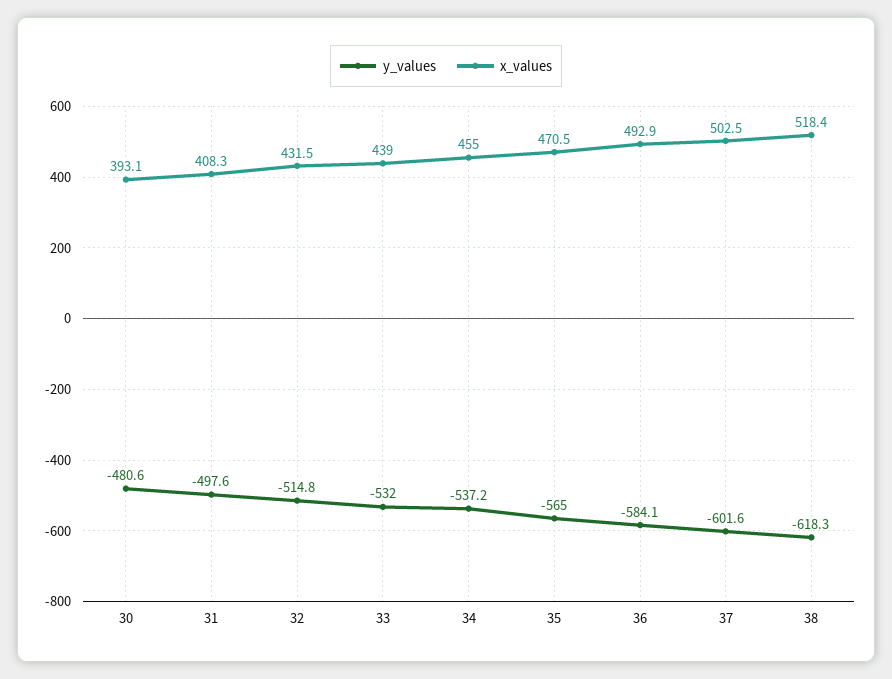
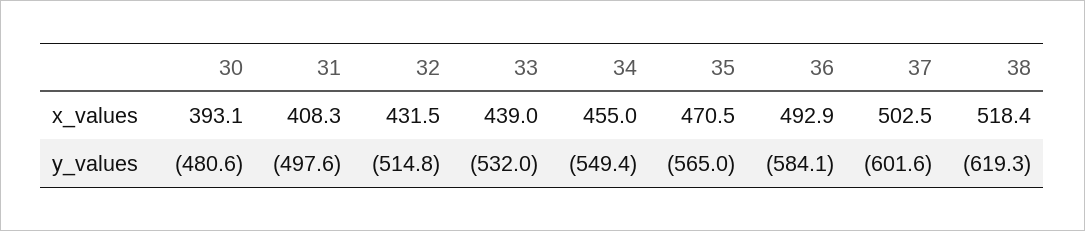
  {
    "y_values": {
      "30": -480.6,
      "31": -497.6,
      "32": -514.8,
      "33": -532,
-     "34": -537.2,
+     "34": -549.4,
      "35": -565,
      "36": -584.1,
      "37": -601.6,
-     "38": -618.3
+     "38": -619.3
    },
    "x_values": {
      "30": 393.1,
      "31": 408.3,
      "32": 431.5,
      "33": 439,
      "34": 455,
      "35": 470.5,
      "36": 492.9,
      "37": 502.5,
      "38": 518.4
    }
  }

